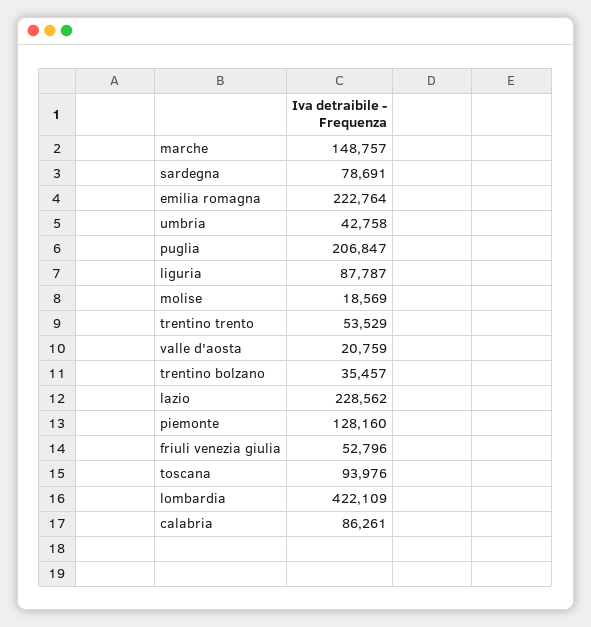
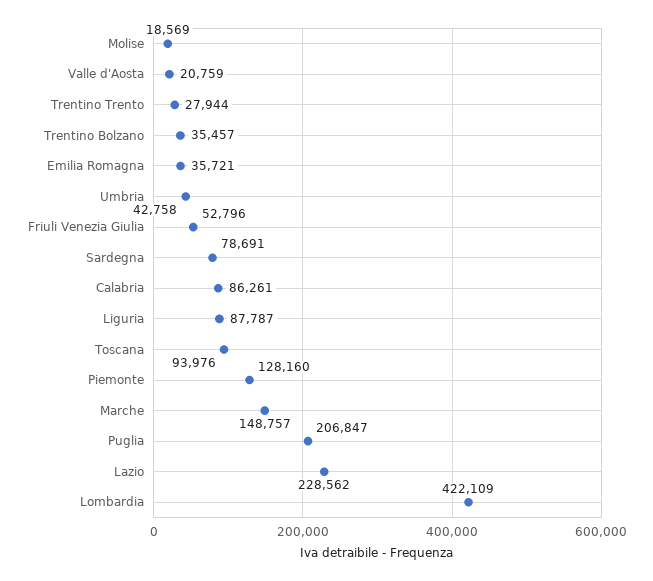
  {
    "marche": 148757,
    "sardegna": 78691,
-   "emilia romagna": 222764,
+   "emilia romagna": 35721,
    "umbria": 42758,
    "puglia": 206847,
    "liguria": 87787,
    "molise": 18569,
-   "trentino trento": 53529,
+   "trentino trento": 27944,
    "valle d'aosta": 20759,
    "trentino bolzano": 35457,
    "lazio": 228562,
    "piemonte": 128160,
    "friuli venezia giulia": 52796,
    "toscana": 93976,
    "lombardia": 422109,
    "calabria": 86261
  }

